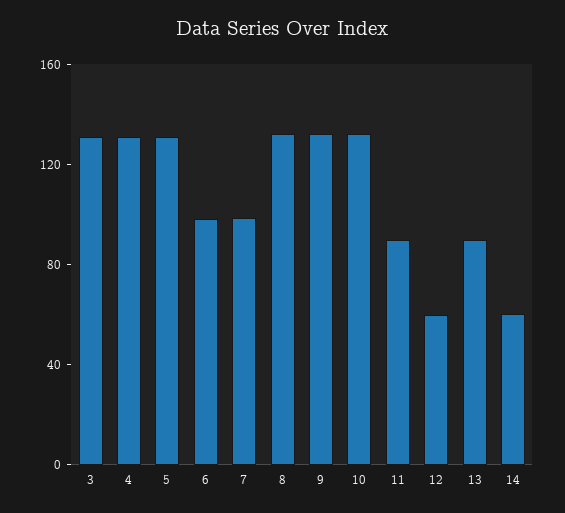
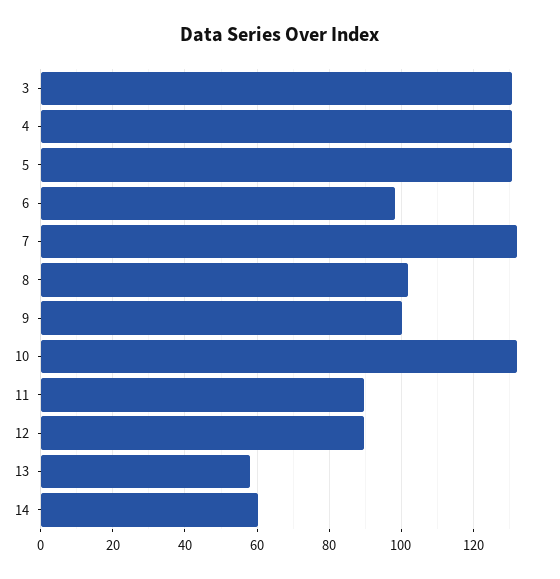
  {
    "3": 130,
    "4": 130,
    "5": 130,
    "6": 98,
-   "7": 100,
+   "7": 132,
-   "8": 130,
+   "8": 102,
-   "9": 130,
+   "9": 100,
    "10": 132,
    "11": 90,
-   "12": 60,
+   "12": 90,
-   "13": 90,
+   "13": 58,
    "14": 60
  }

